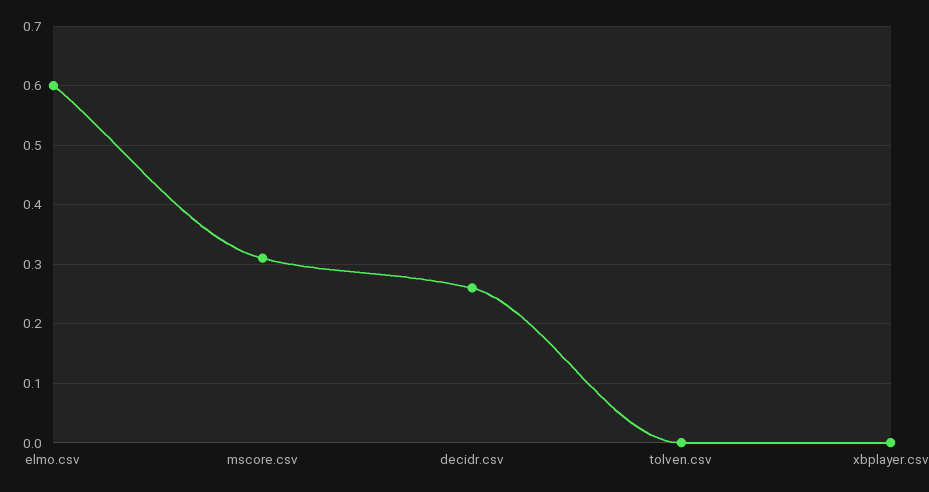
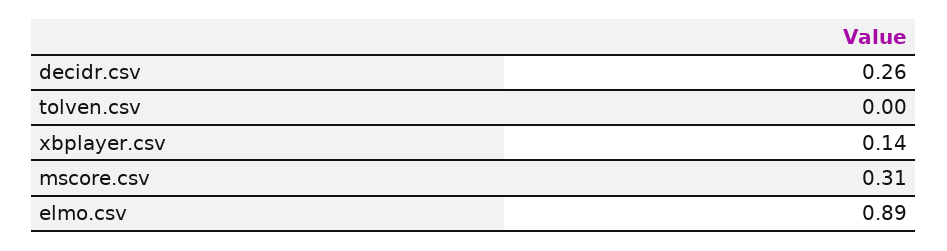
  {
-   "elmo.csv": 0.6,
+   "elmo.csv": 0.89,
    "mscore.csv": 0.31,
    "decidr.csv": 0.26,
    "tolven.csv": 0,
-   "xbplayer.csv": 0
+   "xbplayer.csv": 0.14
  }

